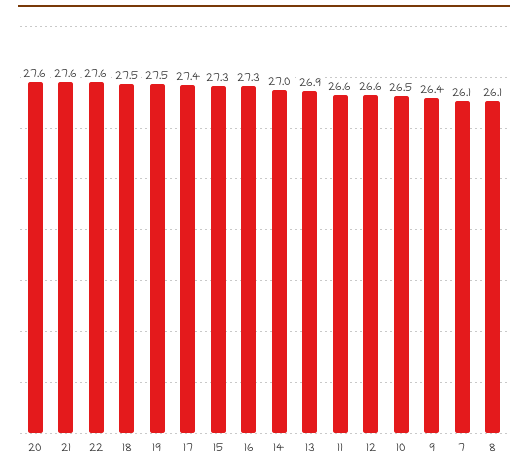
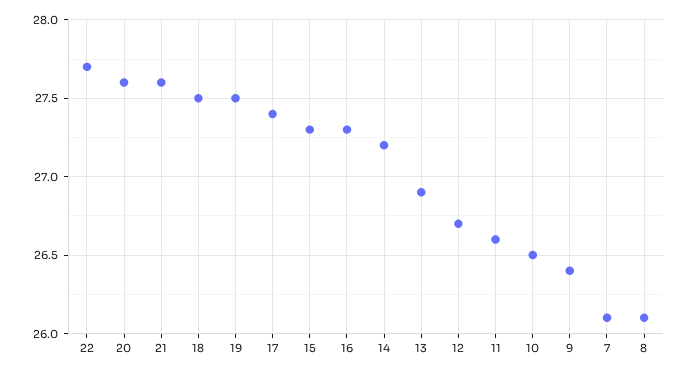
  {
    "20": 27.6,
    "21": 27.6,
-   "22": 27.6,
+   "22": 27.7,
    "18": 27.5,
    "19": 27.5,
    "17": 27.4,
    "15": 27.3,
    "16": 27.3,
-   "14": 27,
+   "14": 27.2,
    "13": 26.9,
    "11": 26.6,
-   "12": 26.6,
+   "12": 26.7,
    "10": 26.5,
    "9": 26.4,
    "7": 26.1,
    "8": 26.1
  }

